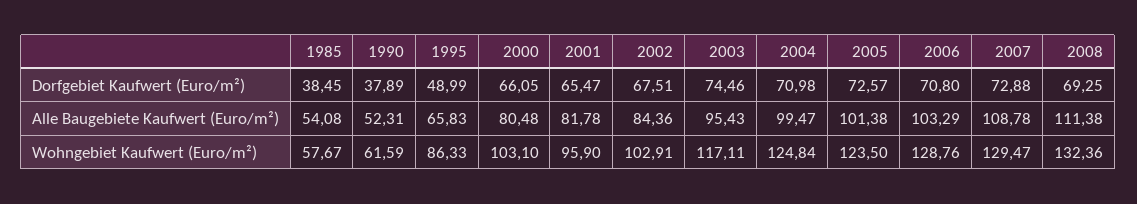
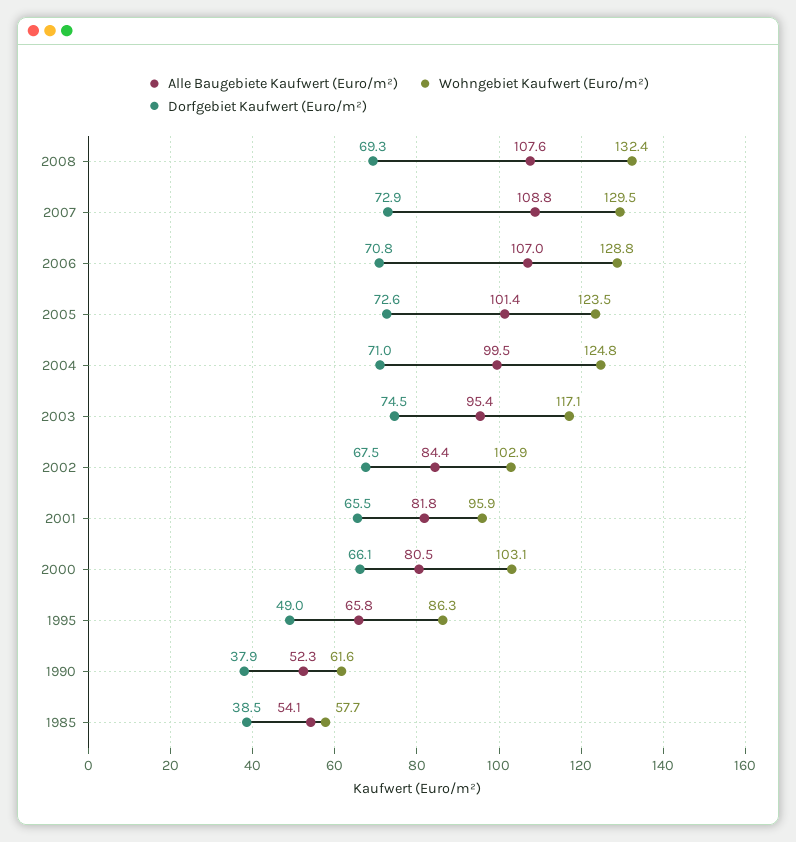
  {
    "Dorfgebiet Kaufwert (Euro/m²)": {
      "1985": 38.45,
      "1990": 37.89,
      "1995": 48.99,
      "2000": 66.05,
      "2001": 65.47,
      "2002": 67.51,
      "2003": 74.46,
      "2004": 70.98,
      "2005": 72.57,
      "2006": 70.8,
      "2007": 72.88,
      "2008": 69.25
    },
    "Alle Baugebiete Kaufwert (Euro/m²)": {
      "1985": 54.08,
      "1990": 52.31,
      "1995": 65.83,
      "2000": 80.48,
      "2001": 81.78,
      "2002": 84.36,
      "2003": 95.43,
      "2004": 99.47,
      "2005": 101.38,
-     "2006": 103.29,
+     "2006": 107,
      "2007": 108.78,
-     "2008": 111.38
+     "2008": 107.6
    },
    "Wohngebiet Kaufwert (Euro/m²)": {
      "1985": 57.67,
      "1990": 61.59,
      "1995": 86.33,
      "2000": 103.1,
      "2001": 95.9,
      "2002": 102.91,
      "2003": 117.11,
      "2004": 124.84,
      "2005": 123.5,
      "2006": 128.76,
      "2007": 129.47,
      "2008": 132.36
    }
  }

